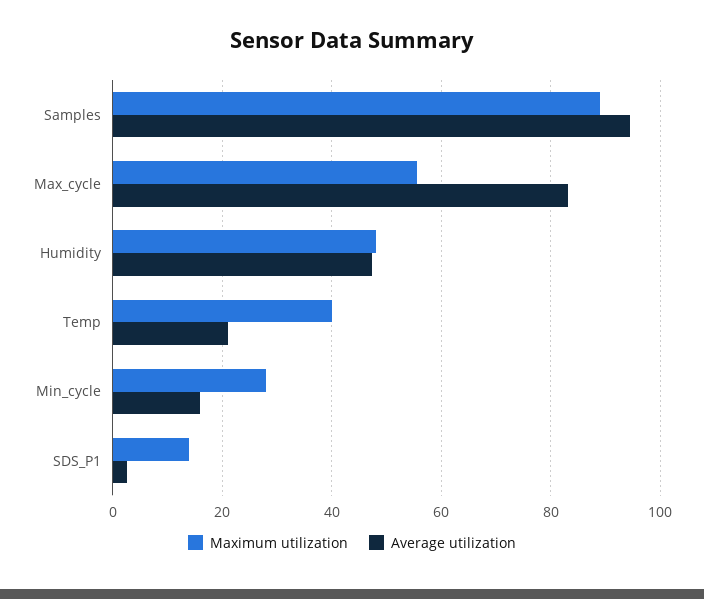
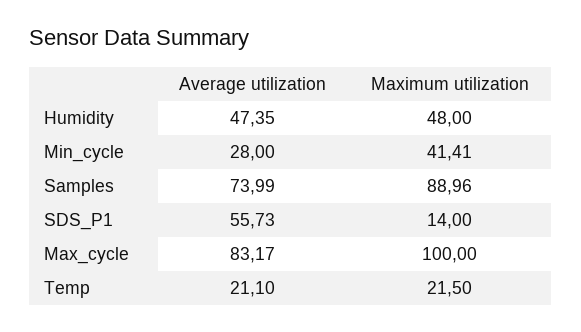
  {
    "Maximum utilization": {
      "Samples": 88.96,
-     "Max_cycle": 56,
+     "Max_cycle": 100,
      "Humidity": 48,
-     "Temp": 40,
+     "Temp": 21.5,
-     "Min_cycle": 28,
+     "Min_cycle": 41.41,
      "SDS_P1": 14
    },
    "Average utilization": {
-     "Samples": 94,
+     "Samples": 73.99,
      "Max_cycle": 83.17,
      "Humidity": 47.35,
      "Temp": 21.1,
-     "Min_cycle": 16,
+     "Min_cycle": 28,
-     "SDS_P1": 2
+     "SDS_P1": 55.73
    }
  }

